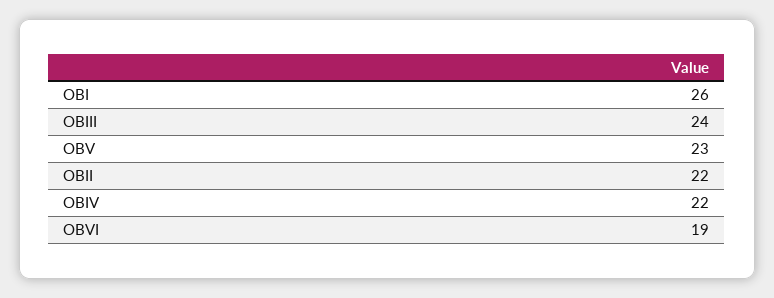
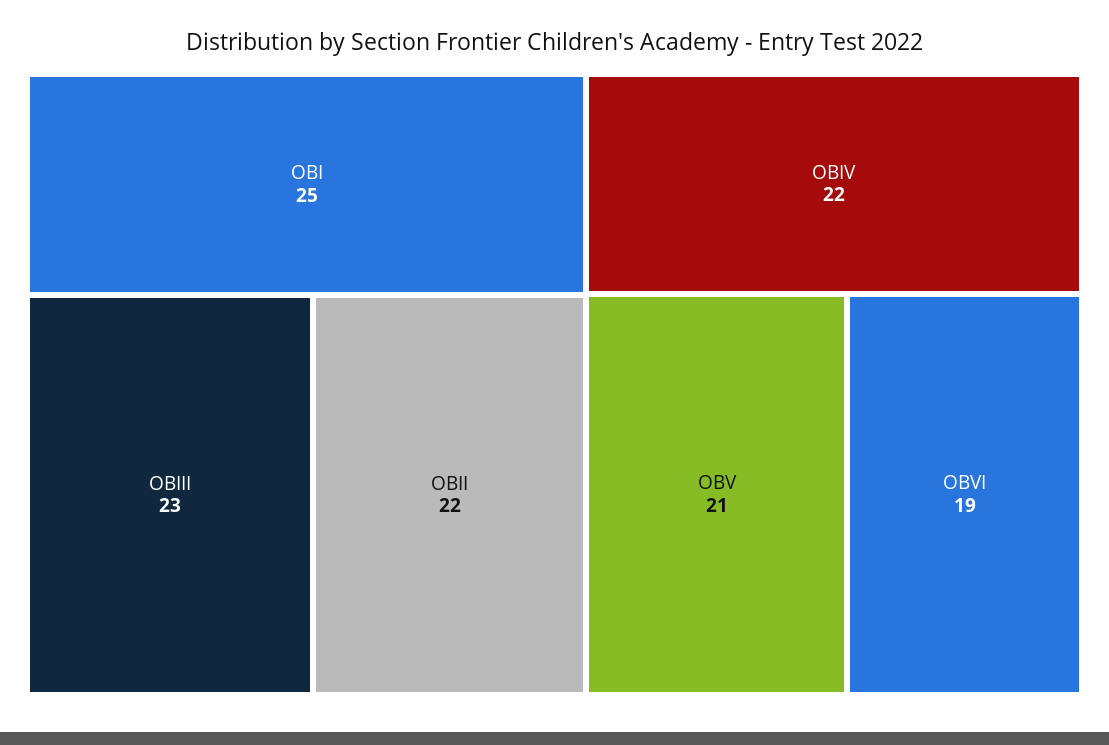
  {
-   "OBI": 26,
+   "OBI": 25,
-   "OBIII": 24,
+   "OBIII": 23,
-   "OBV": 23,
+   "OBV": 21,
    "OBII": 22,
    "OBIV": 22,
    "OBVI": 19
  }

